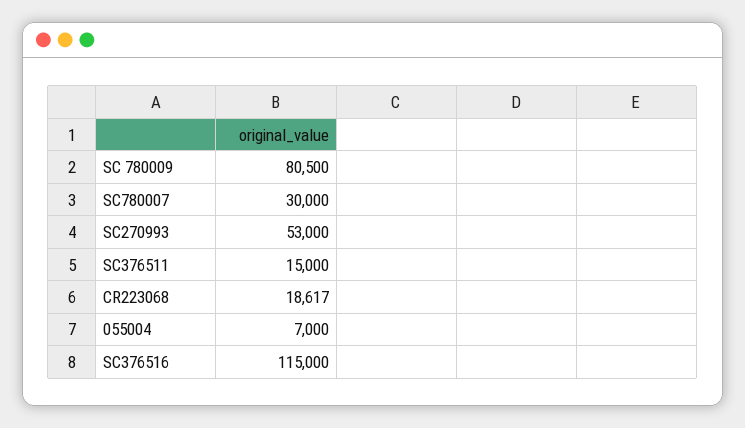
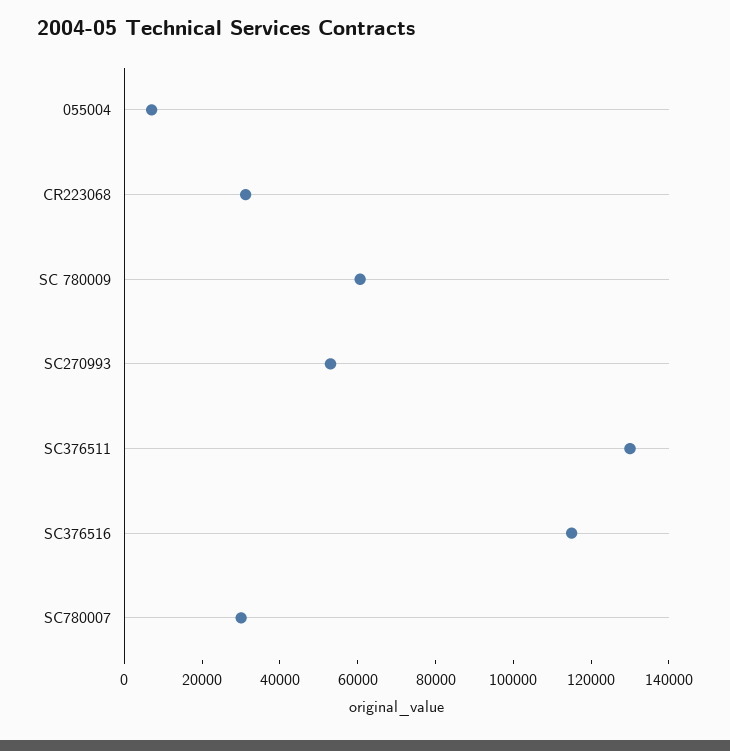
  {
-   "SC 780009": 80500,
+   "SC 780009": 60000,
    "SC780007": 30000,
    "SC270993": 53000,
-   "SC376511": 15000,
+   "SC376511": 130000,
-   "CR223068": 18617,
+   "CR223068": 30000,
    "055004": 7000,
    "SC376516": 115000
  }

